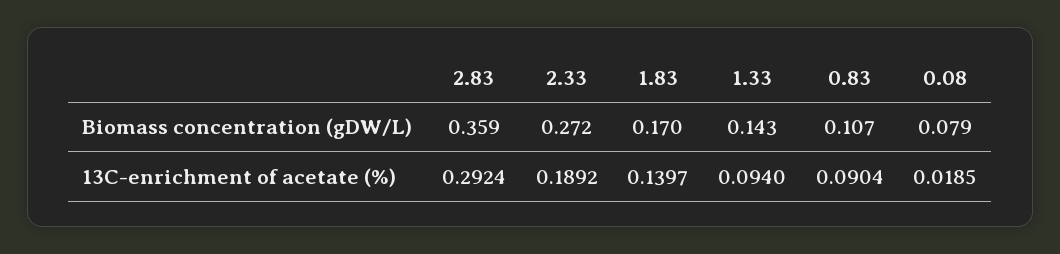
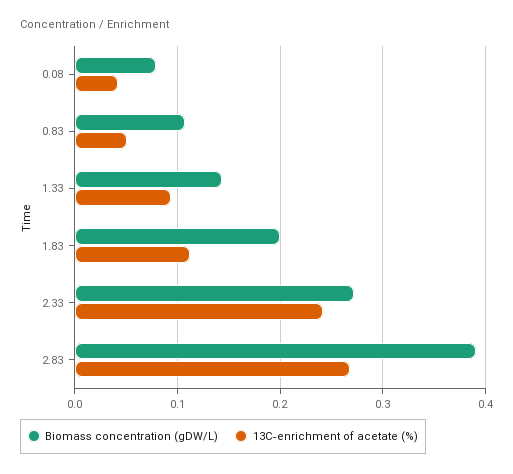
  {
    "Biomass concentration (gDW/L)": {
-     "2.83": 0.359,
+     "2.83": 0.39,
      "2.33": 0.272,
-     "1.83": 0.17,
+     "1.83": 0.2,
      "1.33": 0.143,
      "0.83": 0.107,
      "0.08": 0.079
    },
    "13C-enrichment of acetate (%)": {
-     "2.83": 0.2924,
+     "2.83": 0.27,
-     "2.33": 0.1892,
+     "2.33": 0.24,
-     "1.83": 0.1397,
+     "1.83": 0.11,
      "1.33": 0.094,
-     "0.83": 0.0904,
+     "0.83": 0.05,
-     "0.08": 0.0185
+     "0.08": 0.04
    }
  }

